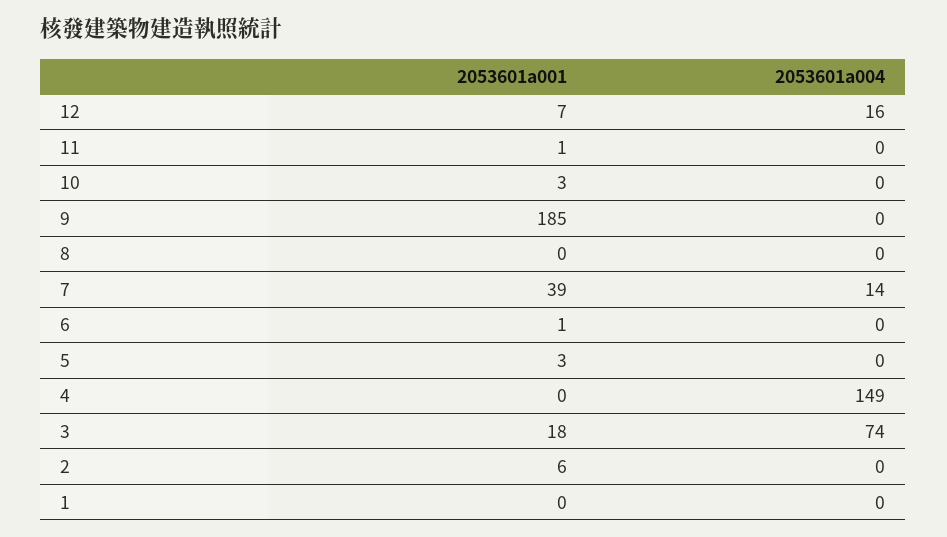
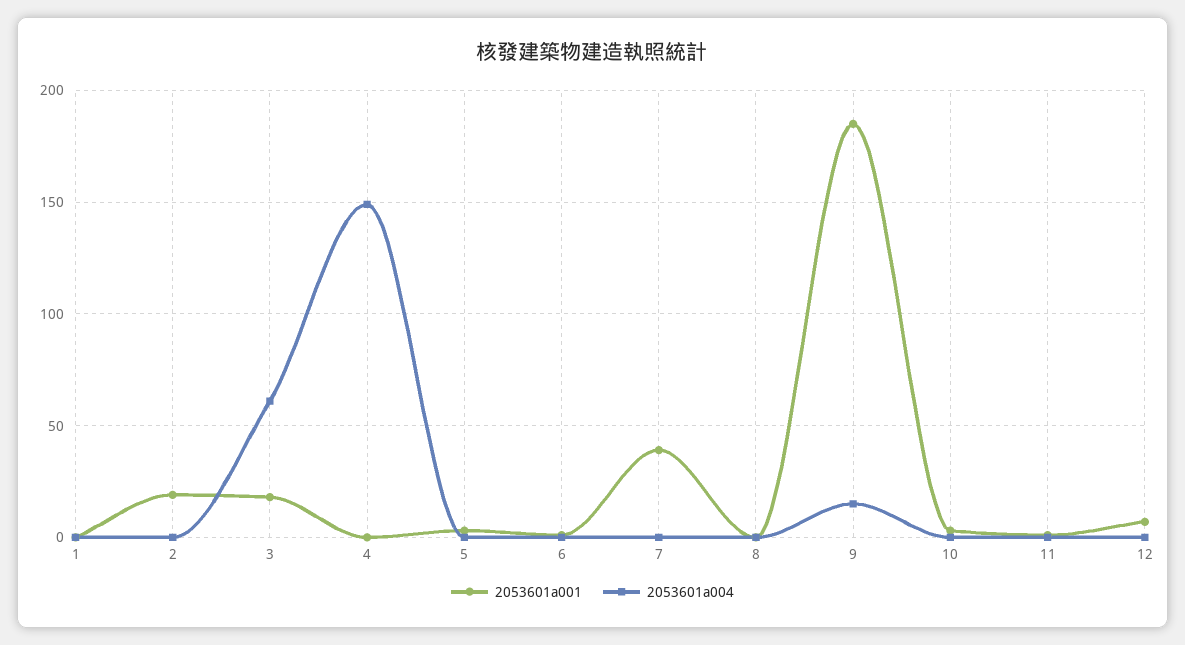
  {
    "2053601a001": {
      "12": 7,
      "11": 1,
      "10": 3,
      "9": 185,
      "8": 0,
      "7": 39,
      "6": 1,
      "5": 3,
      "4": 0,
      "3": 18,
-     "2": 6,
+     "2": 20,
      "1": 0
    },
    "2053601a004": {
-     "12": 16,
+     "12": 0,
      "11": 0,
      "10": 0,
-     "9": 0,
+     "9": 15,
      "8": 0,
-     "7": 14,
+     "7": 0,
      "6": 0,
      "5": 0,
      "4": 149,
-     "3": 74,
+     "3": 60,
      "2": 0,
      "1": 0
    }
  }

